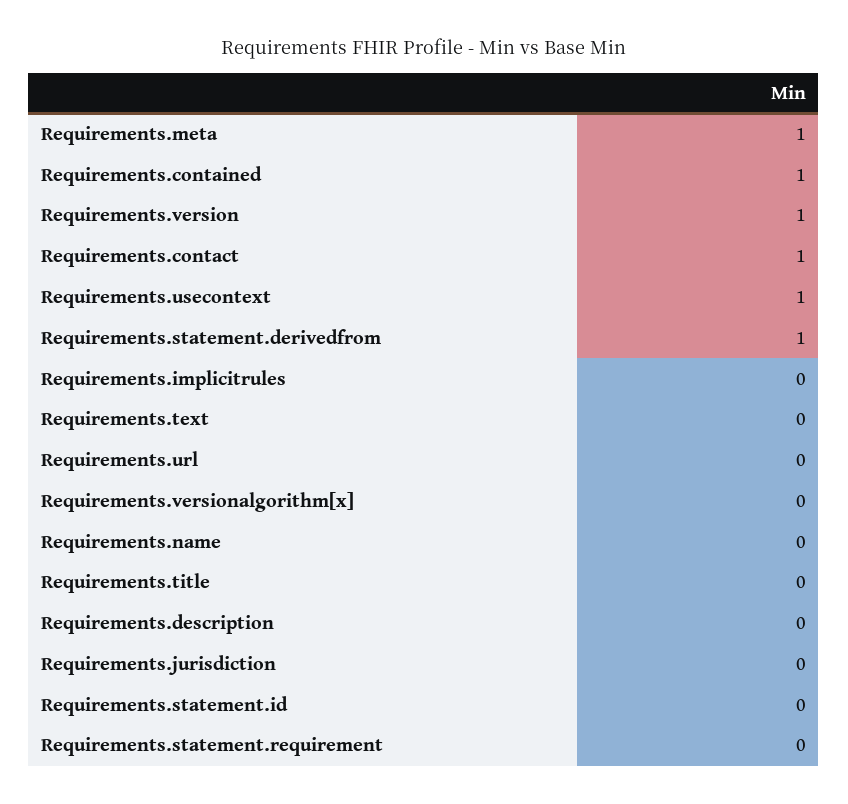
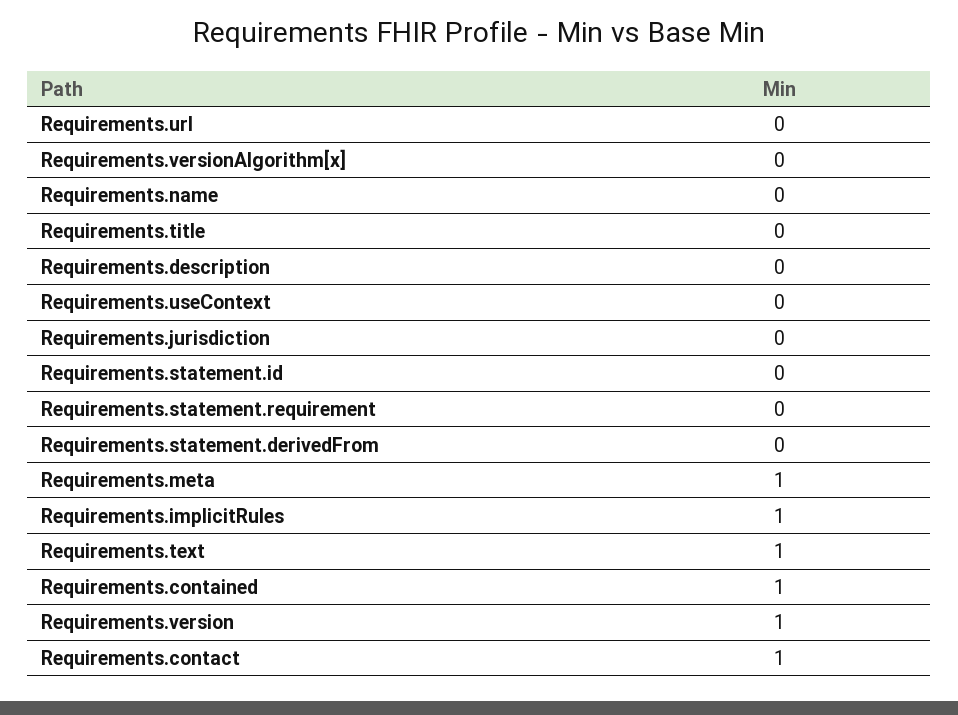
  {
    "Requirements.meta": 1,
    "Requirements.contained": 1,
    "Requirements.version": 1,
    "Requirements.contact": 1,
-   "Requirements.usecontext": 1,
+   "Requirements.usecontext": 0,
-   "Requirements.statement.derivedfrom": 1,
+   "Requirements.statement.derivedfrom": 0,
-   "Requirements.implicitrules": 0,
+   "Requirements.implicitrules": 1,
-   "Requirements.text": 0,
+   "Requirements.text": 1,
    "Requirements.url": 0,
    "Requirements.versionalgorithm[x]": 0,
    "Requirements.name": 0,
    "Requirements.title": 0,
    "Requirements.description": 0,
    "Requirements.jurisdiction": 0,
    "Requirements.statement.id": 0,
    "Requirements.statement.requirement": 0
  }

